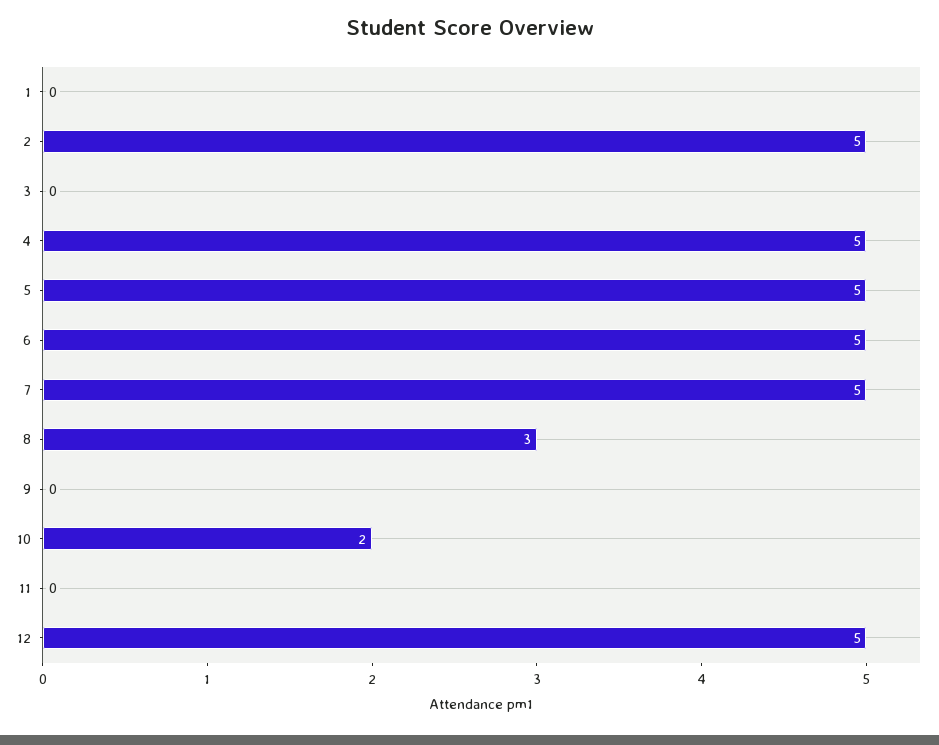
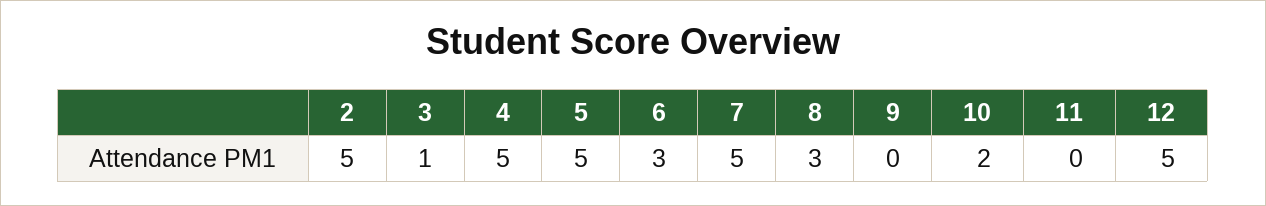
  {
-   "1": 0,
    "2": 5,
-   "3": 0,
+   "3": 1,
    "4": 5,
    "5": 5,
-   "6": 5,
+   "6": 3,
    "7": 5,
    "8": 3,
    "9": 0,
    "10": 2,
    "11": 0,
    "12": 5
  }

